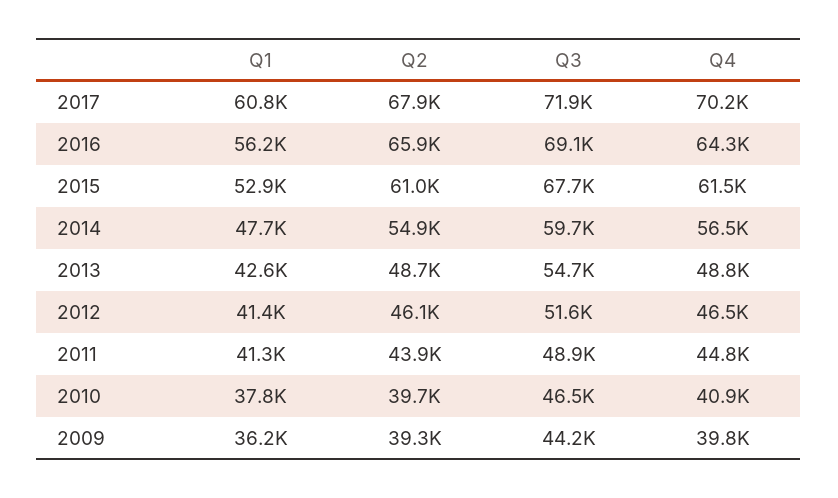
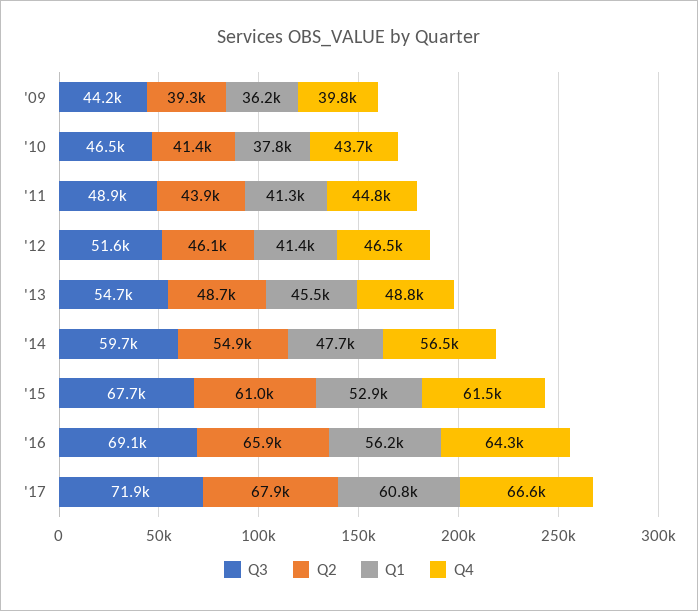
  {
    "Q1": {
      "2017": 60800,
      "2016": 56200,
      "2015": 52900,
      "2014": 47700,
-     "2013": 42600,
+     "2013": 45500,
      "2012": 41400,
      "2011": 41300,
      "2010": 37800,
      "2009": 36200
    },
    "Q2": {
      "2017": 67900,
      "2016": 65900,
      "2015": 61000,
      "2014": 54900,
      "2013": 48700,
      "2012": 46100,
      "2011": 43900,
-     "2010": 39700,
+     "2010": 41400,
      "2009": 39300
    },
    "Q3": {
      "2017": 71900,
      "2016": 69100,
      "2015": 67700,
      "2014": 59700,
      "2013": 54700,
      "2012": 51600,
      "2011": 48900,
      "2010": 46500,
      "2009": 44200
    },
    "Q4": {
-     "2017": 70200,
+     "2017": 66600,
      "2016": 64300,
      "2015": 61500,
      "2014": 56500,
      "2013": 48800,
      "2012": 46500,
      "2011": 44800,
-     "2010": 40900,
+     "2010": 43700,
      "2009": 39800
    }
  }

